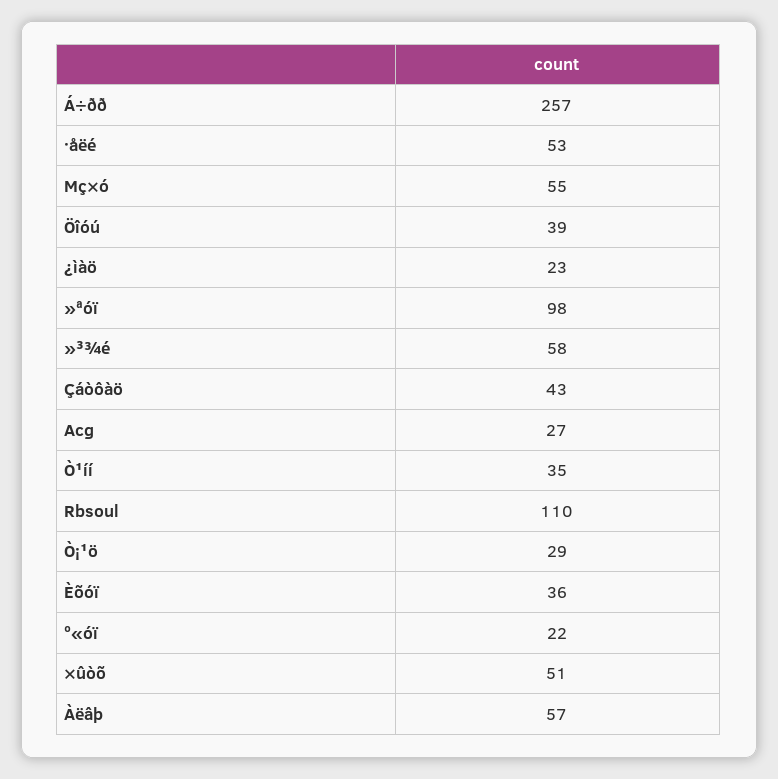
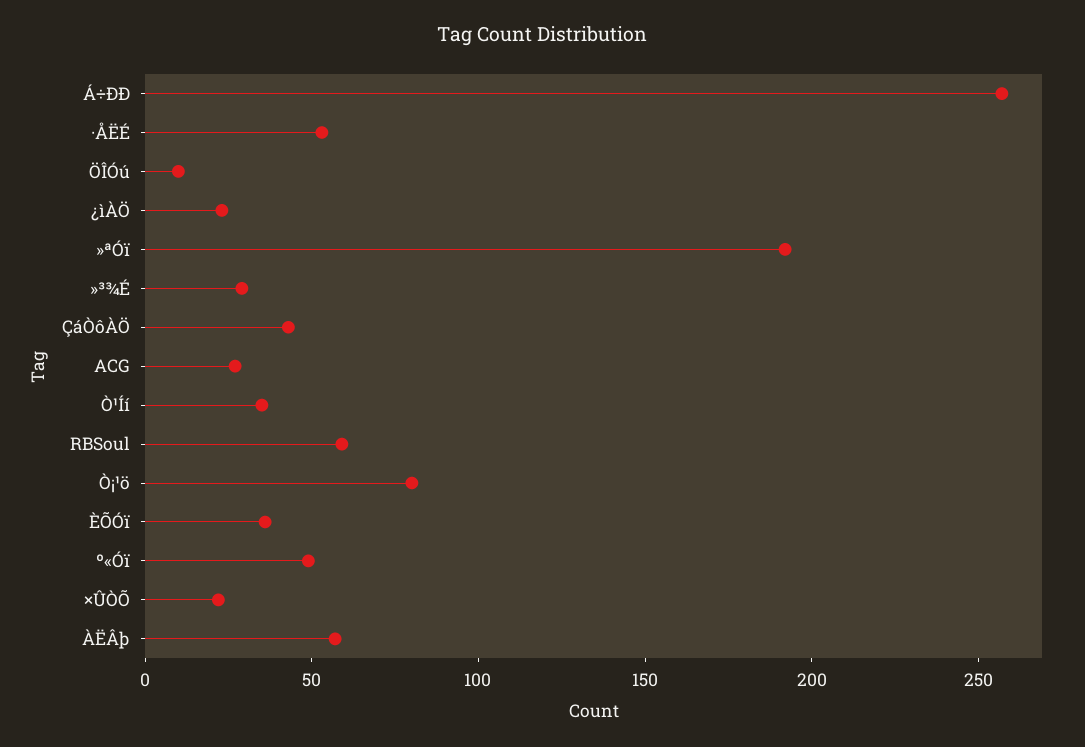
  {
    "Á÷ðð": 257,
    "·åëé": 53,
-   "Μç×ó": 55,
-   "Öîóú": 39,
+   "Öîóú": 10,
    "¿ìàö": 23,
-   "»ªóï": 98,
+   "»ªóï": 190,
-   "»³¾é": 58,
+   "»³¾é": 30,
    "Çáòôàö": 43,
    "Acg": 27,
    "Ò¹íí": 35,
-   "Rbsoul": 110,
+   "Rbsoul": 60,
-   "Ò¡¹ö": 29,
+   "Ò¡¹ö": 80,
    "Èõóï": 36,
-   "º«óï": 22,
+   "º«óï": 50,
-   "×ûòõ": 51,
+   "×ûòõ": 20,
    "Àëâþ": 57
  }

